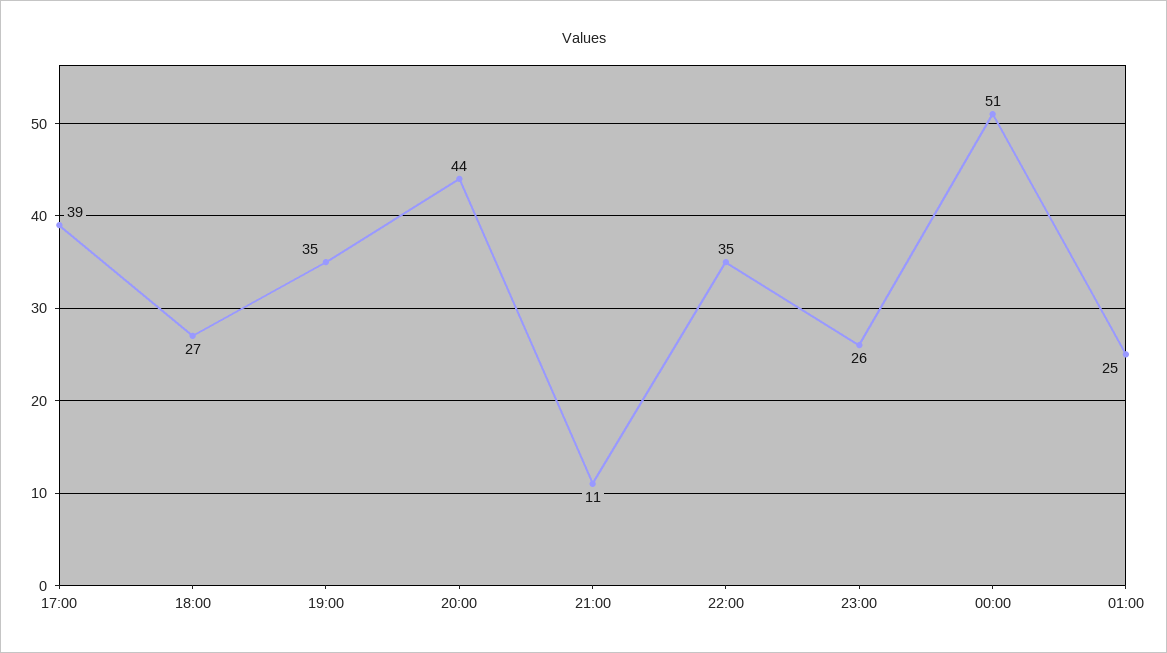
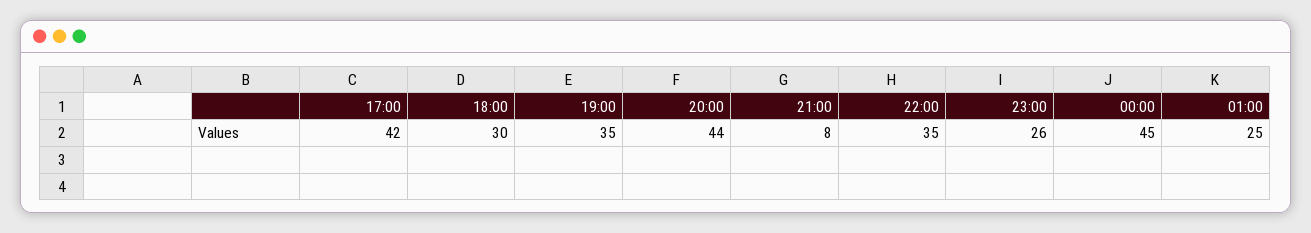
  {
-   "17:00": 39,
+   "17:00": 42,
-   "18:00": 27,
+   "18:00": 30,
    "19:00": 35,
    "20:00": 44,
-   "21:00": 11,
+   "21:00": 8,
    "22:00": 35,
    "23:00": 26,
-   "00:00": 51,
+   "00:00": 45,
    "01:00": 25
  }

